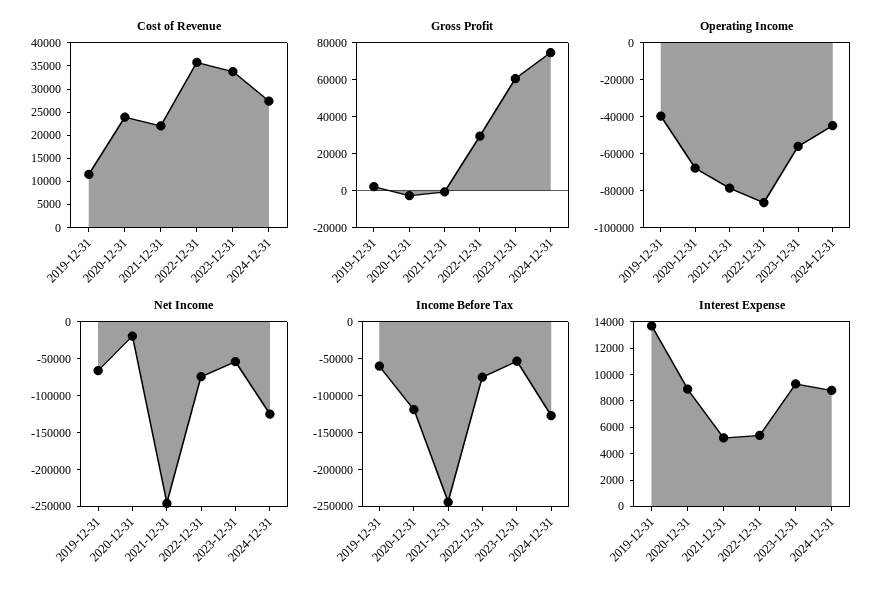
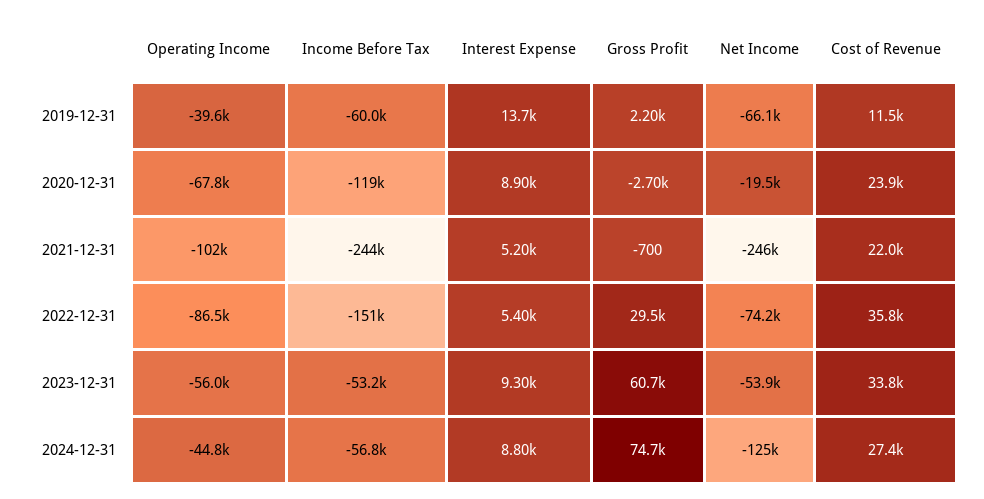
  {
    "Cost of Revenue": {
      "2019-12-31": 11500,
      "2020-12-31": 23900,
      "2021-12-31": 22000,
      "2022-12-31": 35800,
      "2023-12-31": 33800,
      "2024-12-31": 27400
    },
    "Gross Profit": {
      "2019-12-31": 2200,
      "2020-12-31": -2700,
      "2021-12-31": -700,
      "2022-12-31": 29500,
      "2023-12-31": 60700,
      "2024-12-31": 74700
    },
    "Operating Income": {
      "2019-12-31": -39600,
      "2020-12-31": -67800,
-     "2021-12-31": -80000,
+     "2021-12-31": -102000,
      "2022-12-31": -86500,
      "2023-12-31": -56000,
      "2024-12-31": -44800
    },
    "Net Income": {
      "2019-12-31": -66100,
      "2020-12-31": -19500,
      "2021-12-31": -246000,
      "2022-12-31": -74200,
      "2023-12-31": -53900,
      "2024-12-31": -125000
    },
    "Income Before Tax": {
      "2019-12-31": -60000,
      "2020-12-31": -119000,
      "2021-12-31": -244000,
-     "2022-12-31": -75000,
+     "2022-12-31": -151000,
      "2023-12-31": -53200,
-     "2024-12-31": -125000
+     "2024-12-31": -56800
    },
    "Interest Expense": {
      "2019-12-31": 13700,
      "2020-12-31": 8900,
      "2021-12-31": 5200,
      "2022-12-31": 5400,
      "2023-12-31": 9300,
      "2024-12-31": 8800
    }
  }

